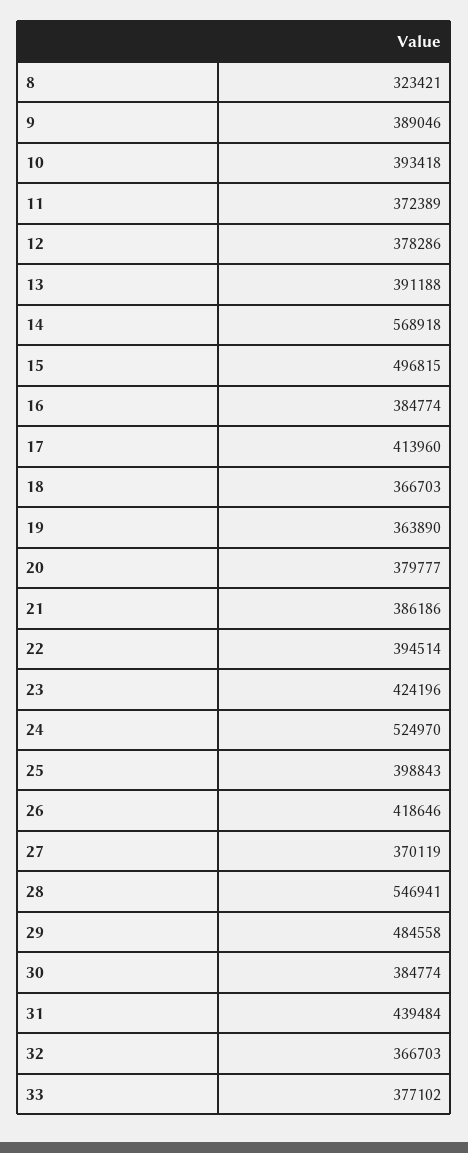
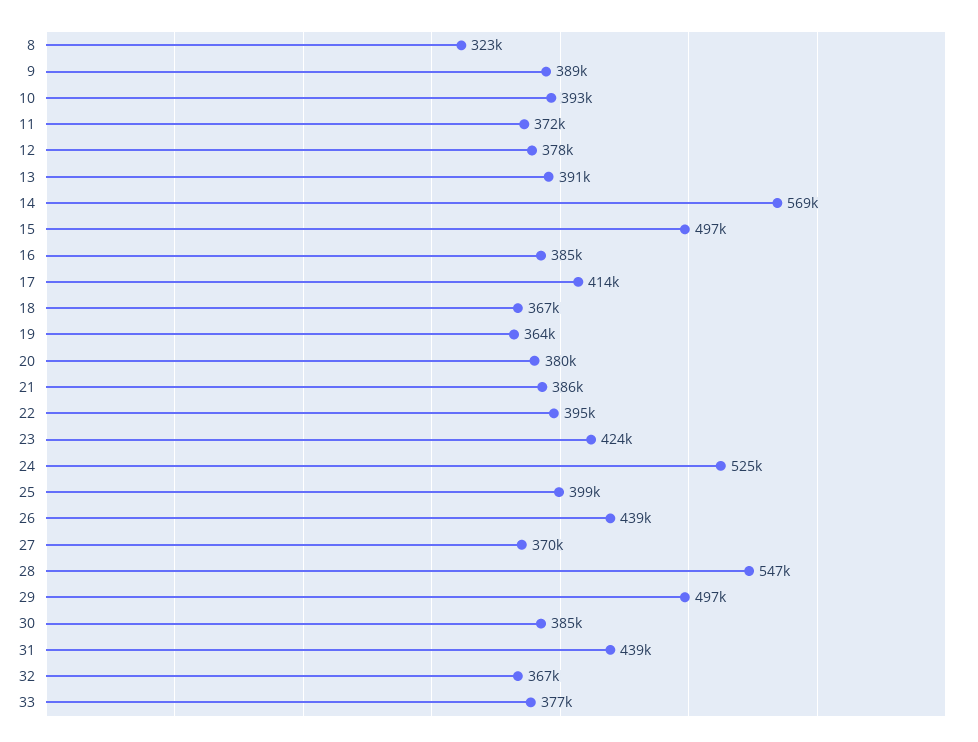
  {
    "8": 323421,
    "9": 389046,
    "10": 393418,
    "11": 372389,
    "12": 378286,
    "13": 391188,
    "14": 568918,
    "15": 496815,
    "16": 384774,
    "17": 413960,
    "18": 366703,
    "19": 363890,
    "20": 379777,
    "21": 386186,
    "22": 394514,
    "23": 424196,
    "24": 524970,
    "25": 398843,
-   "26": 418646,
+   "26": 439000,
    "27": 370119,
    "28": 546941,
-   "29": 484558,
+   "29": 497000,
    "30": 384774,
    "31": 439484,
    "32": 366703,
    "33": 377102
  }

